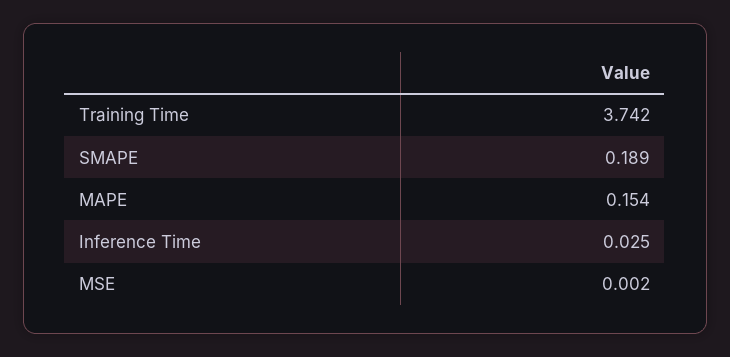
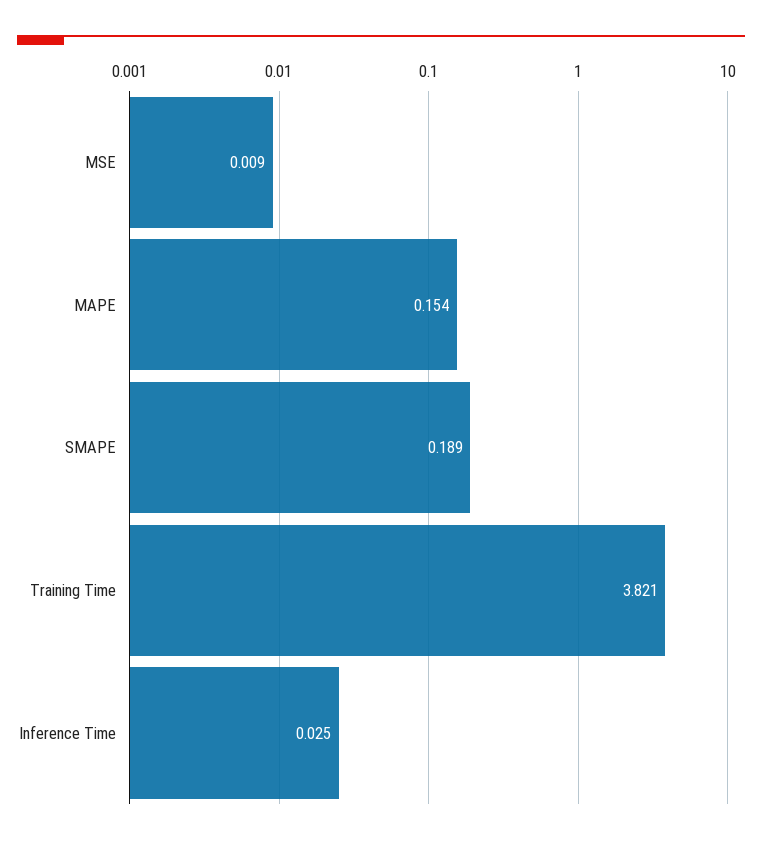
  {
-   "Training Time": 3.742,
+   "Training Time": 3.821,
    "SMAPE": 0.189,
    "MAPE": 0.154,
    "Inference Time": 0.025,
-   "MSE": 0.002
+   "MSE": 0.009
  }

